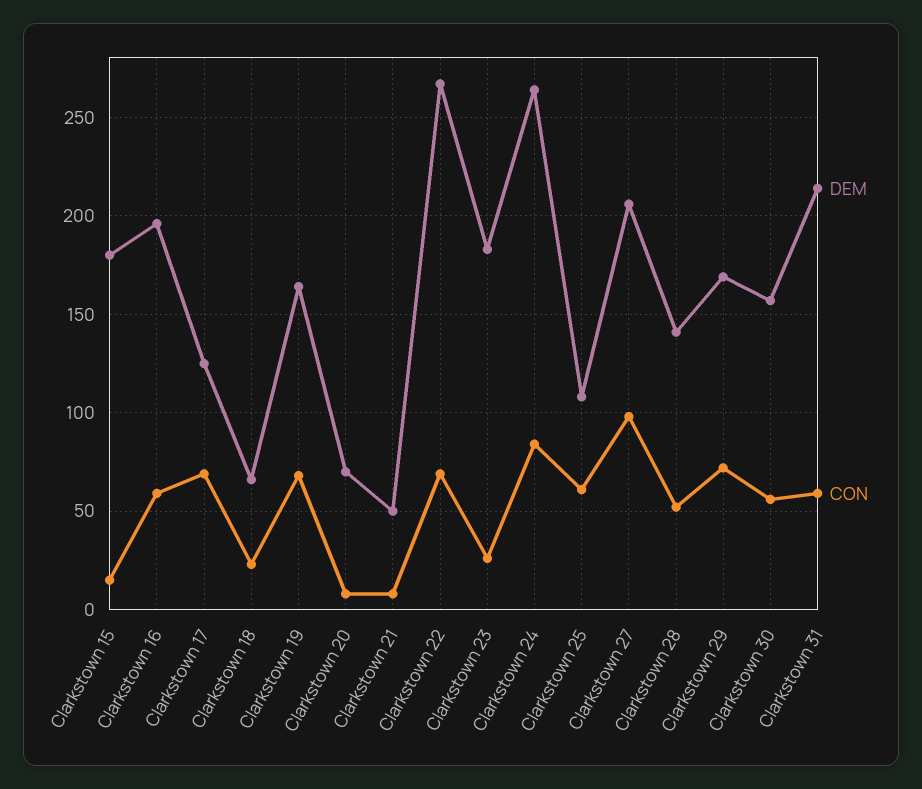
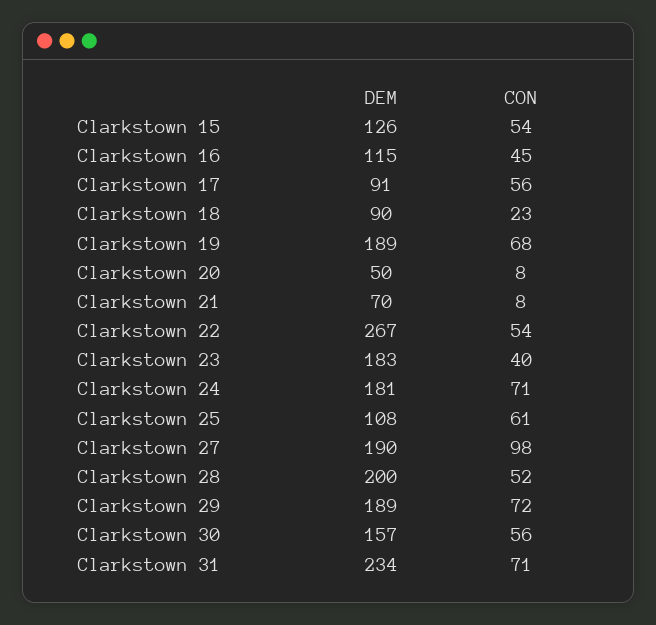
  {
    "DEM": {
-     "Clarkstown 15": 180,
+     "Clarkstown 15": 126,
-     "Clarkstown 16": 195,
+     "Clarkstown 16": 115,
-     "Clarkstown 17": 125,
+     "Clarkstown 17": 91,
-     "Clarkstown 18": 65,
+     "Clarkstown 18": 90,
-     "Clarkstown 19": 165,
+     "Clarkstown 19": 189,
-     "Clarkstown 20": 70,
+     "Clarkstown 20": 50,
-     "Clarkstown 21": 50,
+     "Clarkstown 21": 70,
      "Clarkstown 22": 267,
      "Clarkstown 23": 183,
-     "Clarkstown 24": 265,
+     "Clarkstown 24": 181,
      "Clarkstown 25": 108,
-     "Clarkstown 27": 205,
+     "Clarkstown 27": 190,
-     "Clarkstown 28": 140,
+     "Clarkstown 28": 200,
-     "Clarkstown 29": 170,
+     "Clarkstown 29": 189,
      "Clarkstown 30": 157,
-     "Clarkstown 31": 215
+     "Clarkstown 31": 234
    },
    "CON": {
-     "Clarkstown 15": 15,
+     "Clarkstown 15": 54,
-     "Clarkstown 16": 60,
+     "Clarkstown 16": 45,
-     "Clarkstown 17": 70,
+     "Clarkstown 17": 56,
      "Clarkstown 18": 23,
      "Clarkstown 19": 68,
      "Clarkstown 20": 8,
      "Clarkstown 21": 8,
-     "Clarkstown 22": 70,
+     "Clarkstown 22": 54,
-     "Clarkstown 23": 25,
+     "Clarkstown 23": 40,
-     "Clarkstown 24": 85,
+     "Clarkstown 24": 71,
      "Clarkstown 25": 61,
      "Clarkstown 27": 98,
      "Clarkstown 28": 52,
      "Clarkstown 29": 72,
      "Clarkstown 30": 56,
-     "Clarkstown 31": 60
+     "Clarkstown 31": 71
    }
  }

